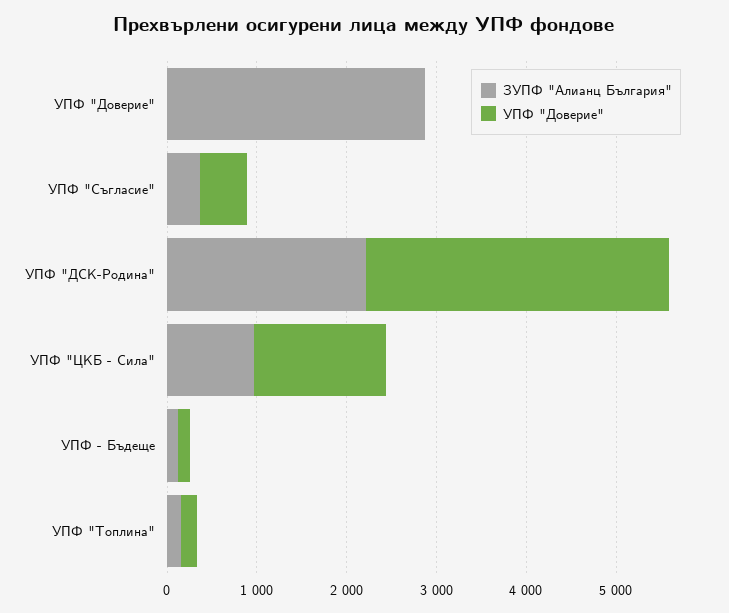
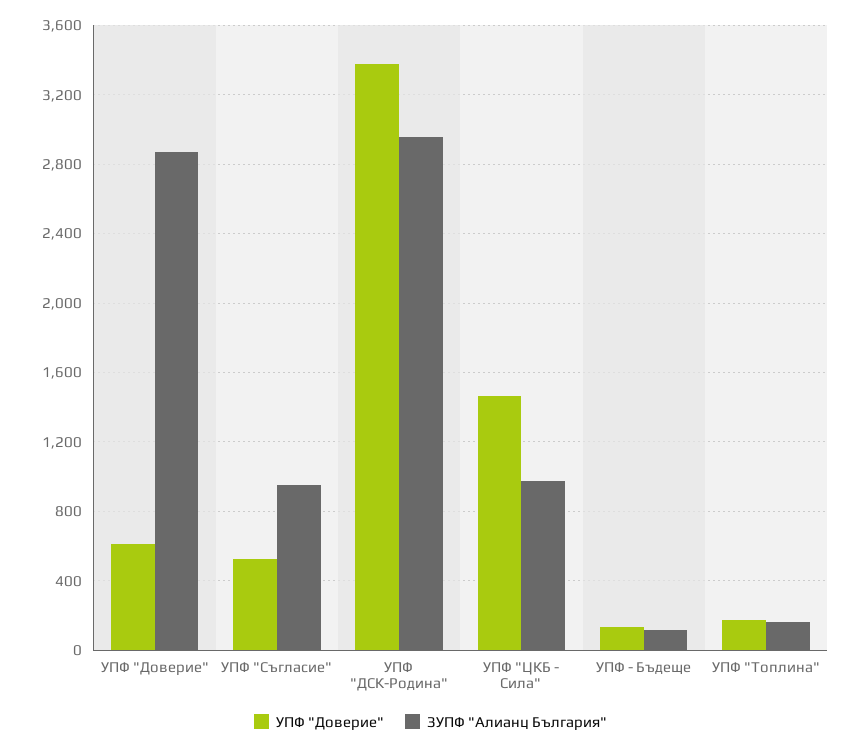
  {
    "ЗУПФ \"Алианц България\"": {
      "УПФ \"Доверие\"": 2850,
-     "УПФ \"Съгласие\"": 400,
+     "УПФ \"Съгласие\"": 950,
-     "УПФ \"ДСК-Родина\"": 2200,
+     "УПФ \"ДСК-Родина\"": 2950,
      "УПФ \"ЦКБ - Сила\"": 950,
      "УПФ - Бъдеще": 100,
      "УПФ \"Топлина\"": 150
    },
    "УПФ \"Доверие\"": {
-     "УПФ \"Доверие\"": 0,
+     "УПФ \"Доверие\"": 600,
      "УПФ \"Съгласие\"": 550,
      "УПФ \"ДСК-Родина\"": 3400,
      "УПФ \"ЦКБ - Сила\"": 1450,
      "УПФ - Бъдеще": 150,
      "УПФ \"Топлина\"": 150
    }
  }

